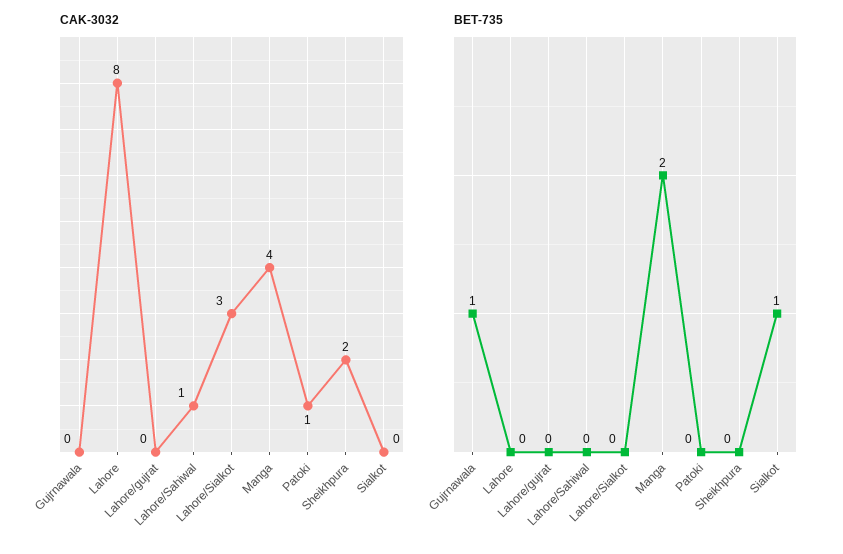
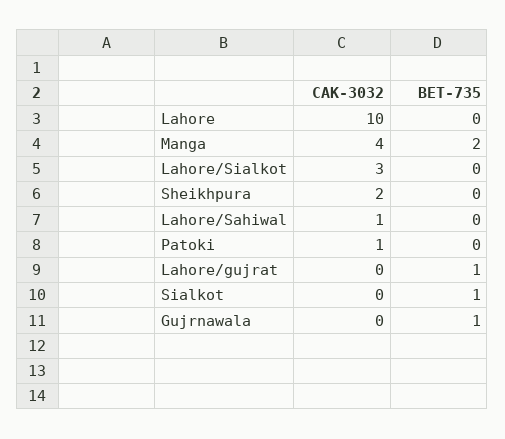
  {
    "CAK-3032": {
      "Gujrnawala": 0,
-     "Lahore": 8,
+     "Lahore": 10,
      "Lahore/gujrat": 0,
      "Lahore/Sahiwal": 1,
      "Lahore/Sialkot": 3,
      "Manga": 4,
      "Patoki": 1,
      "Sheikhpura": 2,
      "Sialkot": 0
    },
    "BET-735": {
      "Gujrnawala": 1,
      "Lahore": 0,
-     "Lahore/gujrat": 0,
+     "Lahore/gujrat": 1,
      "Lahore/Sahiwal": 0,
      "Lahore/Sialkot": 0,
      "Manga": 2,
      "Patoki": 0,
      "Sheikhpura": 0,
      "Sialkot": 1
    }
  }

